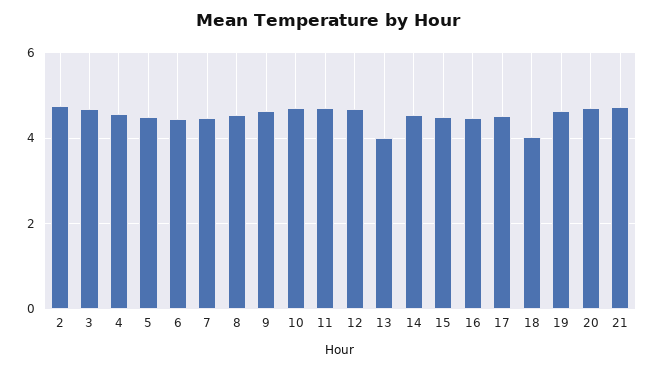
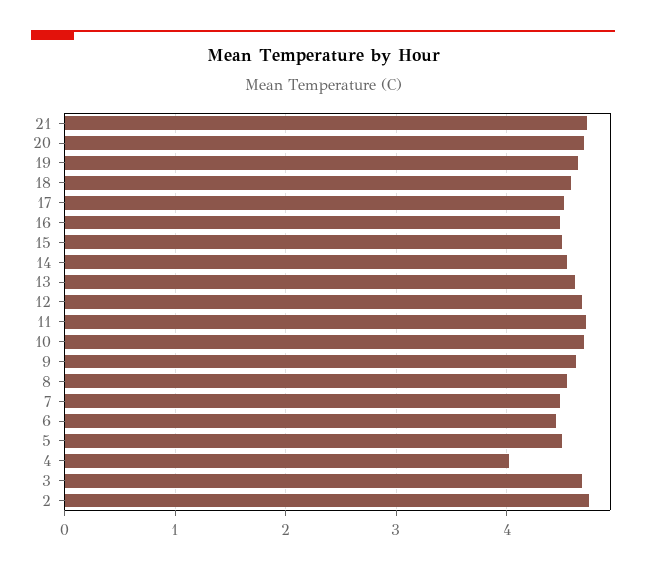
  {
    "2": 4.8,
    "3": 4.7,
-   "4": 4.6,
+   "4": 4,
    "5": 4.5,
    "6": 4.5,
    "7": 4.5,
    "8": 4.6,
    "9": 4.6,
    "10": 4.7,
    "11": 4.7,
    "12": 4.7,
-   "13": 4,
+   "13": 4.6,
    "14": 4.6,
    "15": 4.5,
    "16": 4.5,
    "17": 4.5,
-   "18": 4,
+   "18": 4.6,
    "19": 4.7,
    "20": 4.7,
    "21": 4.7
  }

